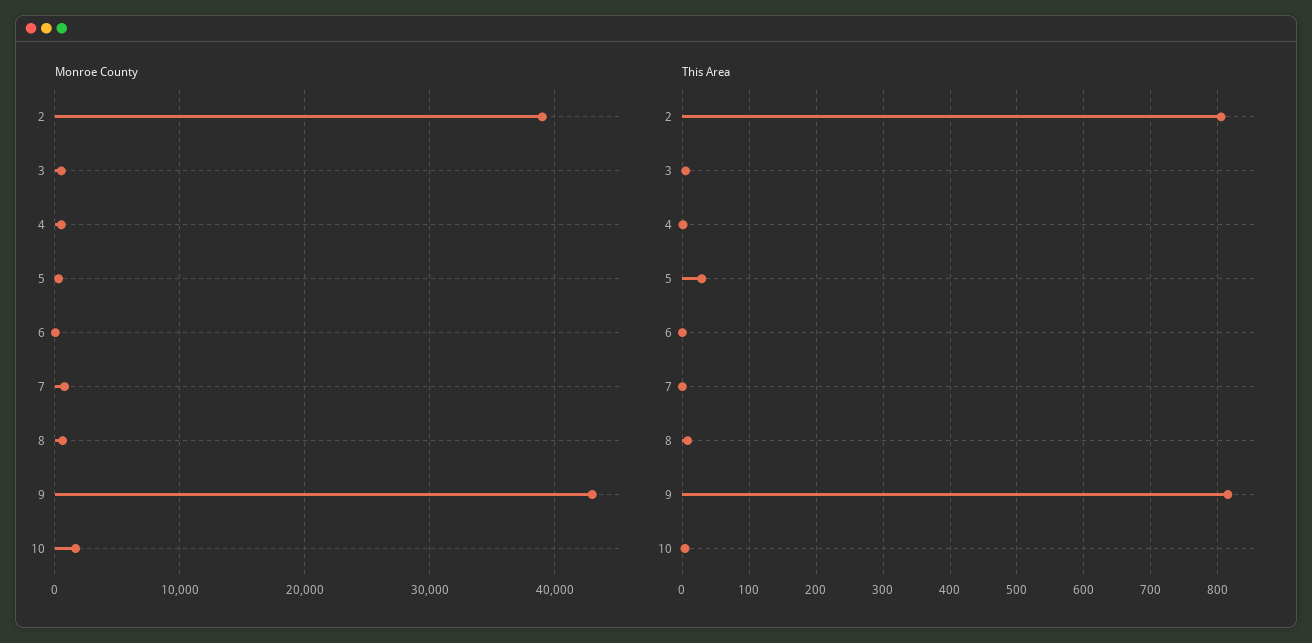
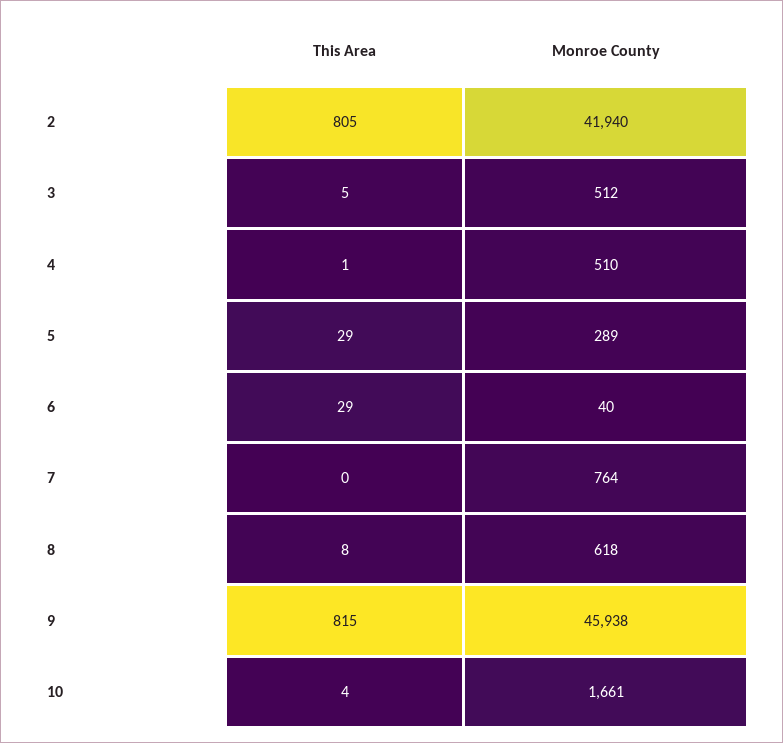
  {
    "Monroe County": {
-     "2": 39000,
+     "2": 41940,
      "3": 512,
      "4": 510,
      "5": 289,
      "6": 40,
      "7": 764,
      "8": 618,
-     "9": 43000,
+     "9": 45938,
      "10": 1661
    },
    "This Area": {
      "2": 805,
      "3": 5,
      "4": 1,
      "5": 29,
-     "6": 0,
+     "6": 29,
      "7": 0,
      "8": 8,
      "9": 815,
      "10": 4
    }
  }

